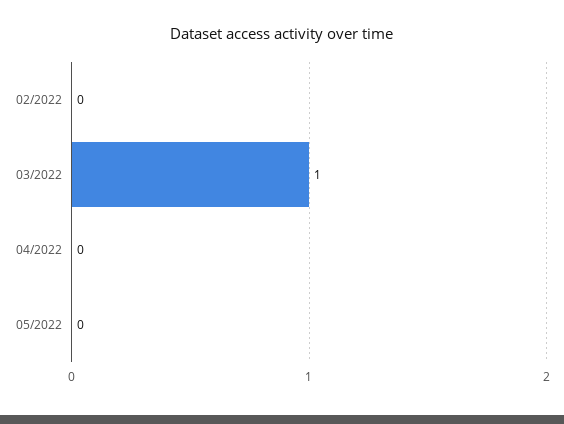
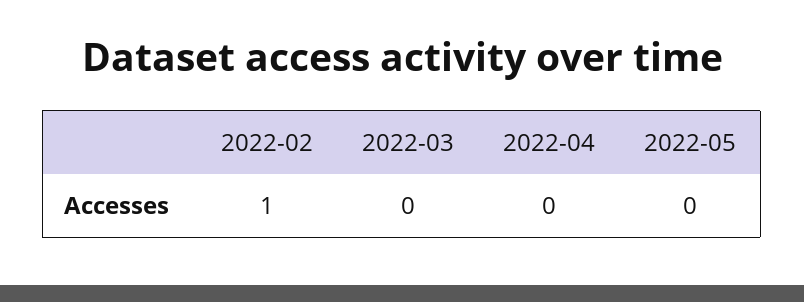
  {
-   "02/2022": 0,
+   "02/2022": 1,
-   "03/2022": 1,
+   "03/2022": 0,
    "04/2022": 0,
    "05/2022": 0
  }

